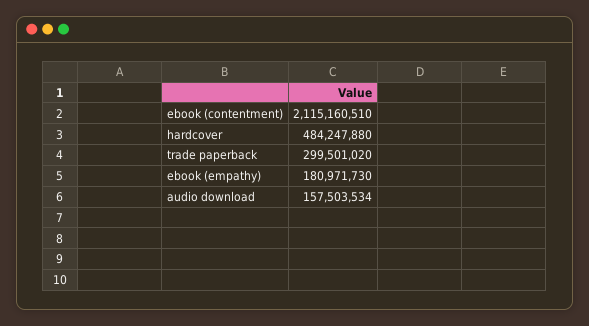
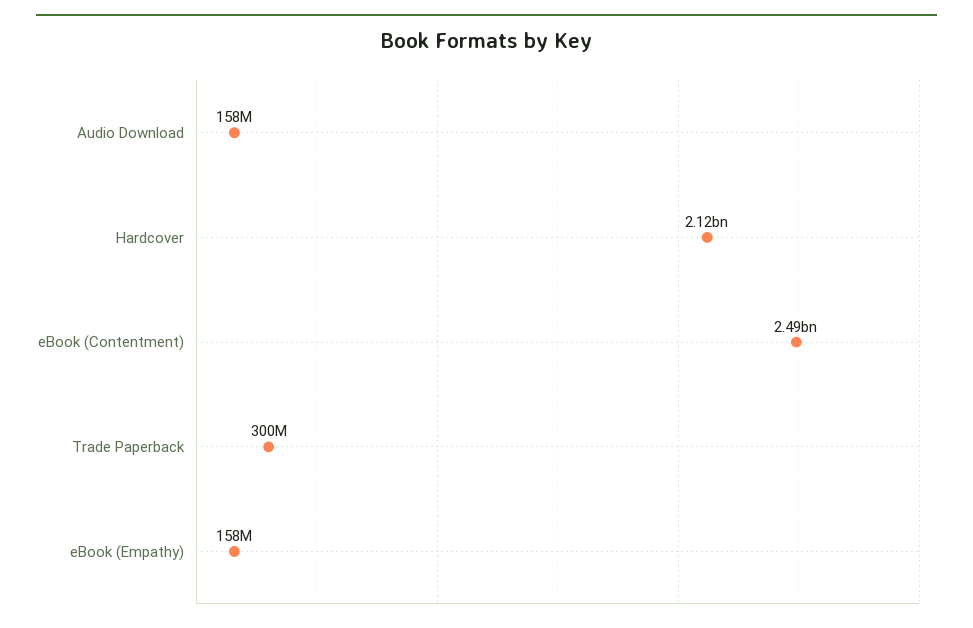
  {
-   "ebook (contentment)": 2115160510,
+   "ebook (contentment)": 2490000000,
-   "hardcover": 484247880,
+   "hardcover": 2120000000,
    "trade paperback": 299501020,
-   "ebook (empathy)": 180971730,
+   "ebook (empathy)": 158000000,
    "audio download": 157503534
  }

